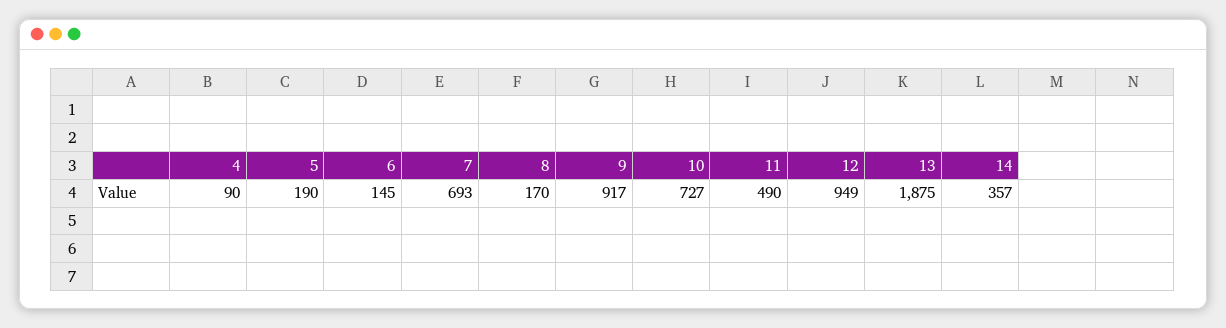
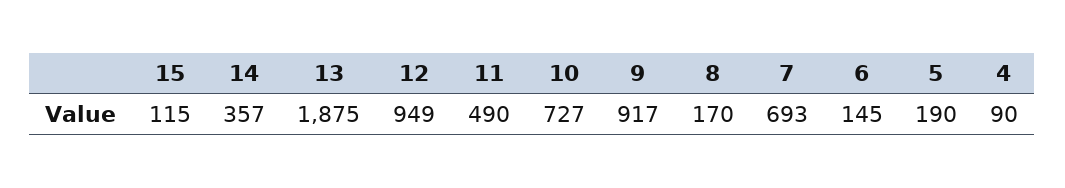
  {
    "4": 90,
    "5": 190,
    "6": 145,
    "7": 693,
    "8": 170,
    "9": 917,
    "10": 727,
    "11": 490,
    "12": 949,
    "13": 1875,
-   "14": 357
+   "14": 357,
+   "15": 115
  }

